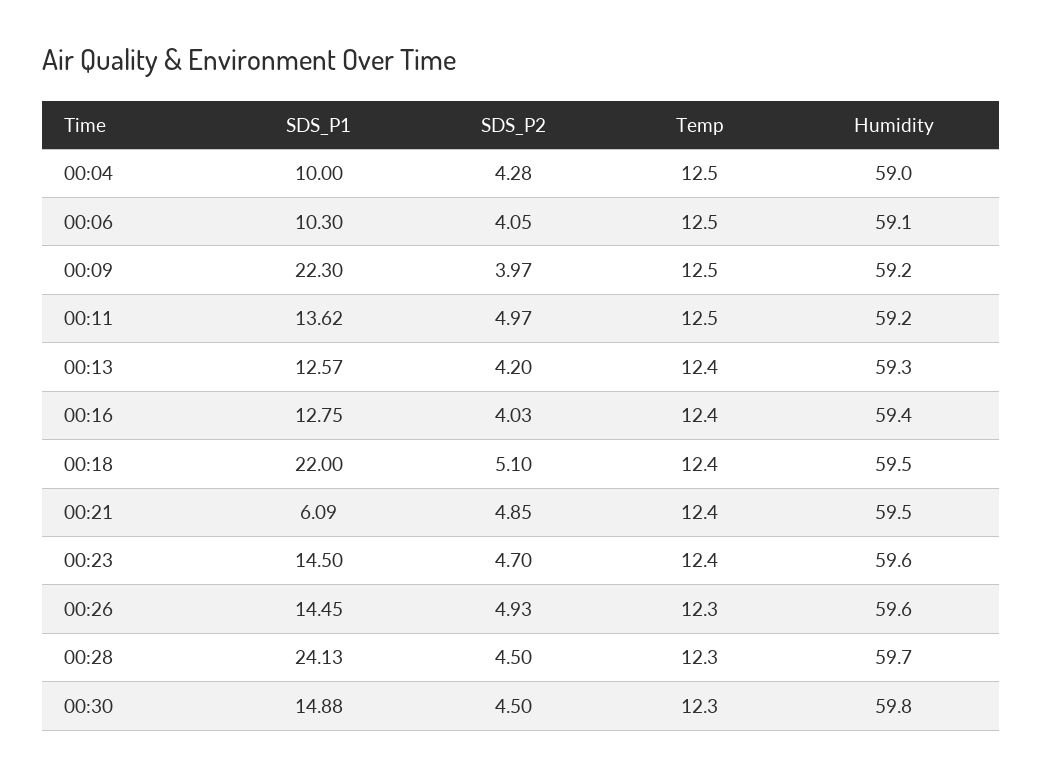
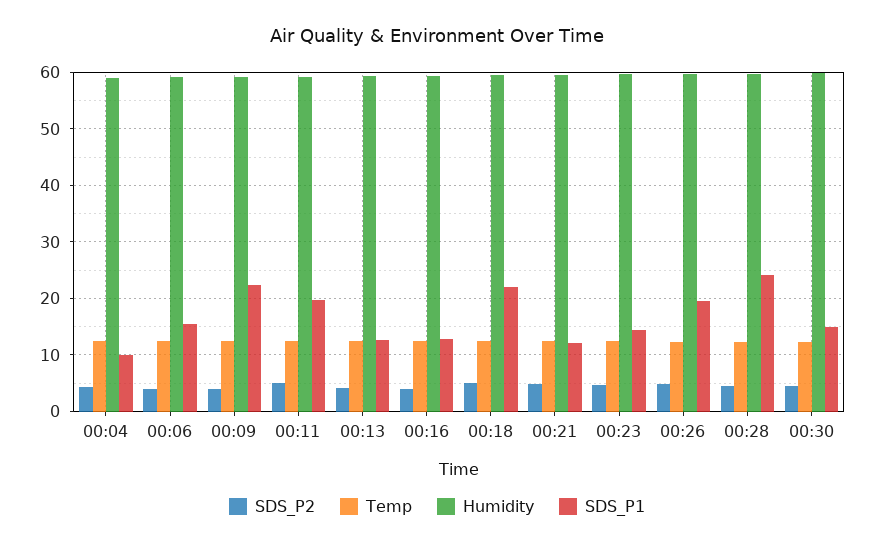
  {
    "SDS_P1": {
      "00:04": 10,
-     "00:06": 10.3,
+     "00:06": 16,
      "00:09": 22.3,
-     "00:11": 13.62,
+     "00:11": 20,
      "00:13": 12.57,
      "00:16": 12.75,
      "00:18": 22,
-     "00:21": 6.09,
+     "00:21": 12,
      "00:23": 14.5,
-     "00:26": 14.45,
+     "00:26": 20,
      "00:28": 24.13,
      "00:30": 14.88
    },
    "SDS_P2": {
      "00:04": 4.28,
      "00:06": 4.05,
      "00:09": 3.97,
      "00:11": 4.97,
      "00:13": 4.2,
      "00:16": 4.03,
      "00:18": 5.1,
      "00:21": 4.85,
      "00:23": 4.7,
      "00:26": 4.93,
      "00:28": 4.5,
      "00:30": 4.5
    },
    "Temp": {
      "00:04": 12.5,
      "00:06": 12.5,
      "00:09": 12.5,
      "00:11": 12.5,
      "00:13": 12.4,
      "00:16": 12.4,
      "00:18": 12.4,
      "00:21": 12.4,
      "00:23": 12.4,
      "00:26": 12.3,
      "00:28": 12.3,
      "00:30": 12.3
    },
    "Humidity": {
      "00:04": 59,
      "00:06": 59.1,
      "00:09": 59.2,
      "00:11": 59.2,
      "00:13": 59.3,
      "00:16": 59.4,
      "00:18": 59.5,
      "00:21": 59.5,
      "00:23": 59.6,
      "00:26": 59.6,
      "00:28": 59.7,
      "00:30": 59.8
    }
  }

